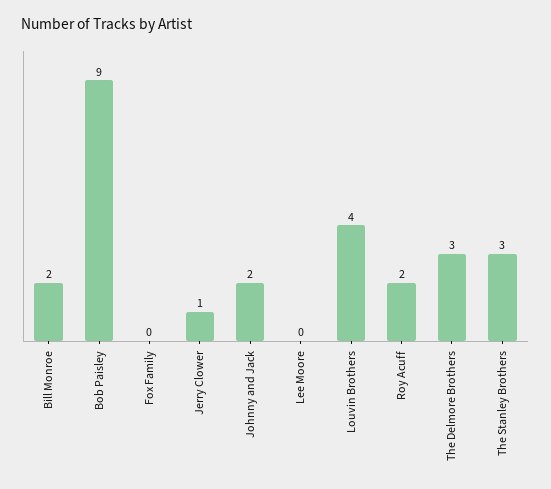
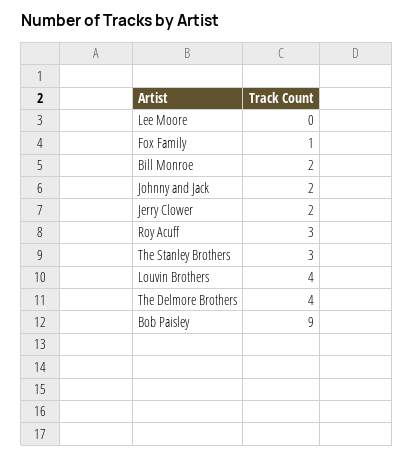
  {
    "Bill Monroe": 2,
    "Bob Paisley": 9,
-   "Fox Family": 0,
+   "Fox Family": 1,
-   "Jerry Clower": 1,
+   "Jerry Clower": 2,
    "Johnny and Jack": 2,
    "Lee Moore": 0,
    "Louvin Brothers": 4,
-   "Roy Acuff": 2,
+   "Roy Acuff": 3,
-   "The Delmore Brothers": 3,
+   "The Delmore Brothers": 4,
    "The Stanley Brothers": 3
  }

